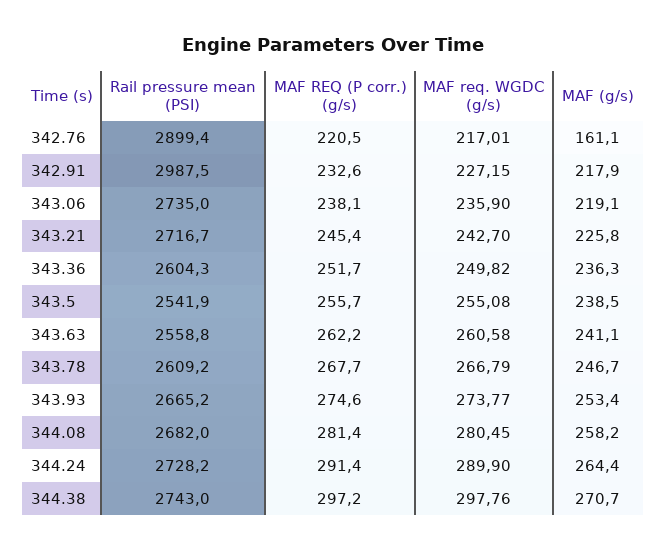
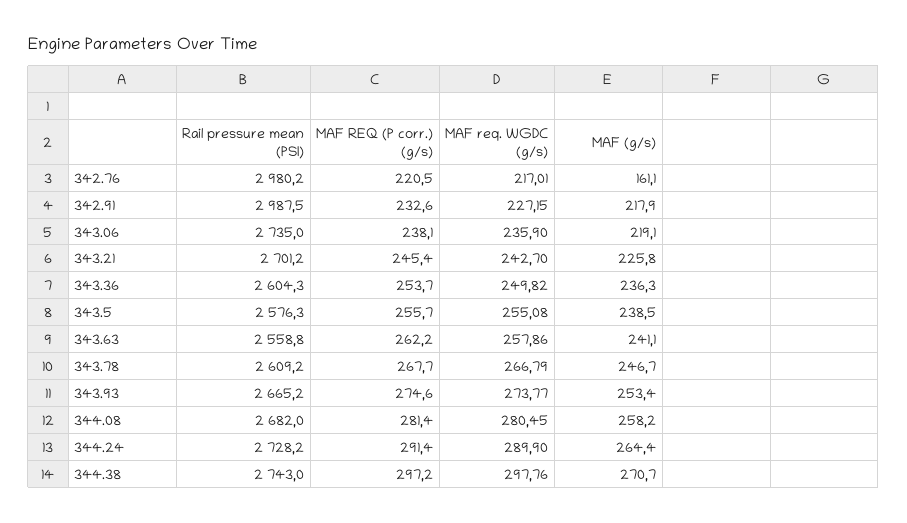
  {
    "Rail pressure mean (PSI)": {
-     "342.76": 2899.4,
+     "342.76": 2980.2,
      "342.91": 2987.5,
      "343.06": 2735,
-     "343.21": 2716.7,
+     "343.21": 2701.2,
      "343.36": 2604.3,
-     "343.5": 2541.9,
+     "343.5": 2576.3,
      "343.63": 2558.8,
      "343.78": 2609.2,
      "343.93": 2665.2,
      "344.08": 2682,
      "344.24": 2728.2,
      "344.38": 2743
    },
    "MAF REQ (P corr.) (g/s)": {
      "342.76": 220.5,
      "342.91": 232.6,
      "343.06": 238.1,
      "343.21": 245.4,
-     "343.36": 251.7,
+     "343.36": 253.7,
      "343.5": 255.7,
      "343.63": 262.2,
      "343.78": 267.7,
      "343.93": 274.6,
      "344.08": 281.4,
      "344.24": 291.4,
      "344.38": 297.2
    },
    "MAF req. WGDC (g/s)": {
      "342.76": 217.01,
      "342.91": 227.15,
      "343.06": 235.9,
      "343.21": 242.7,
      "343.36": 249.82,
      "343.5": 255.08,
-     "343.63": 260.58,
+     "343.63": 257.86,
      "343.78": 266.79,
      "343.93": 273.77,
      "344.08": 280.45,
      "344.24": 289.9,
      "344.38": 297.76
    },
    "MAF (g/s)": {
      "342.76": 161.1,
      "342.91": 217.9,
      "343.06": 219.1,
      "343.21": 225.8,
      "343.36": 236.3,
      "343.5": 238.5,
      "343.63": 241.1,
      "343.78": 246.7,
      "343.93": 253.4,
      "344.08": 258.2,
      "344.24": 264.4,
      "344.38": 270.7
    }
  }

